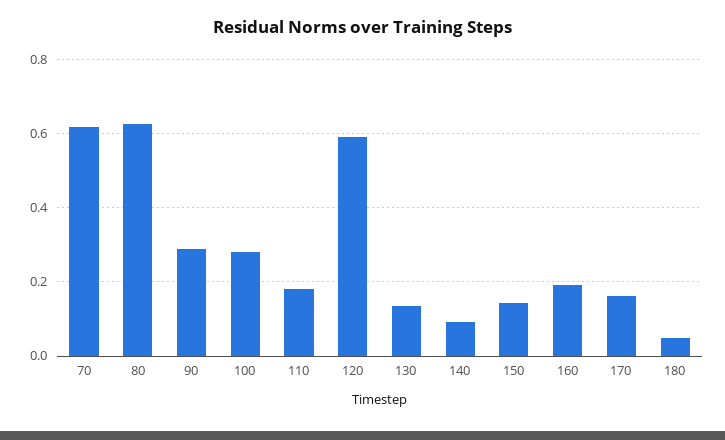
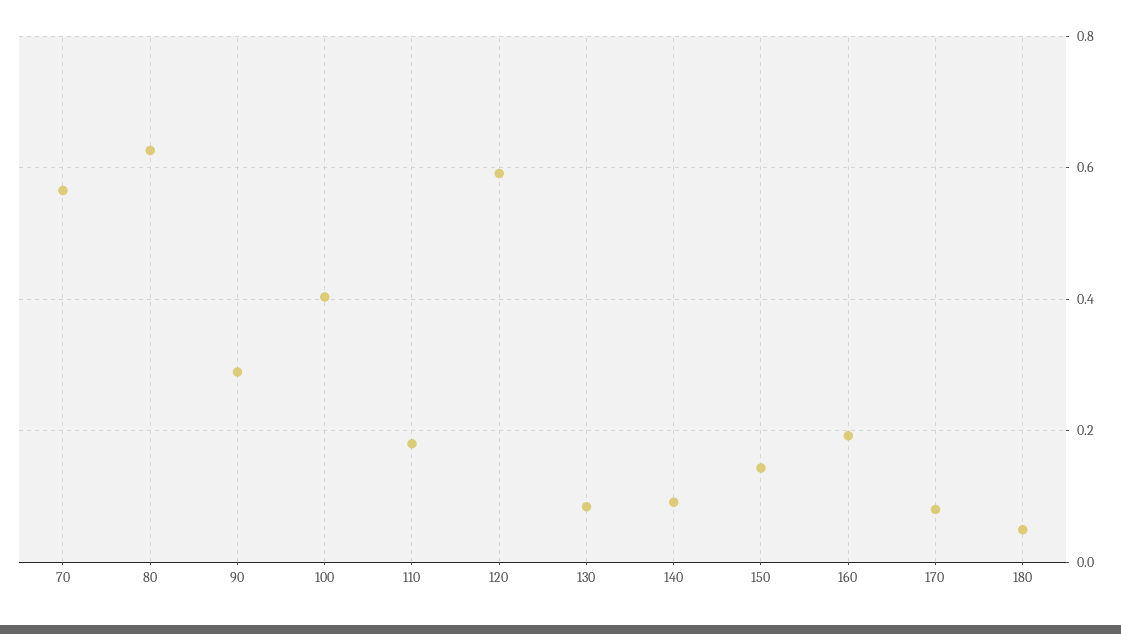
  {
-   "70": 0.62,
+   "70": 0.56,
    "80": 0.62,
    "90": 0.28,
-   "100": 0.28,
+   "100": 0.4,
    "110": 0.18,
    "120": 0.6,
-   "130": 0.14,
+   "130": 0.08,
    "140": 0.1,
    "150": 0.14,
    "160": 0.2,
-   "170": 0.16,
+   "170": 0.08,
    "180": 0.04
  }

